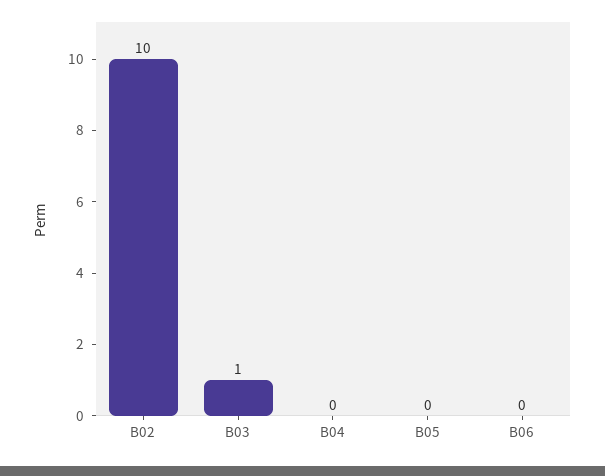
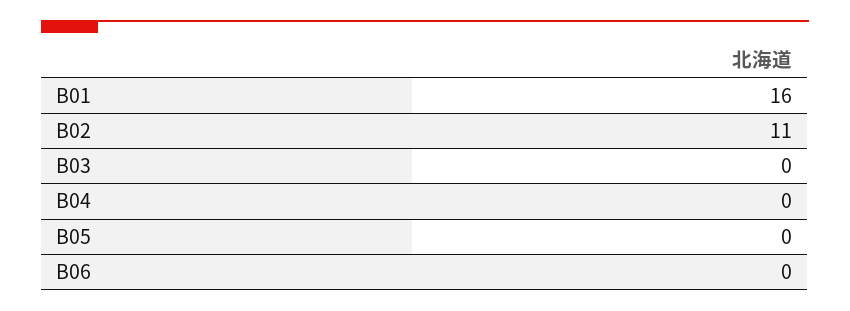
  {
-   "B02": 10,
+   "B02": 11,
-   "B03": 1,
+   "B03": 0,
    "B04": 0,
    "B05": 0,
-   "B06": 0
+   "B06": 0,
+   "B01": 16
  }

